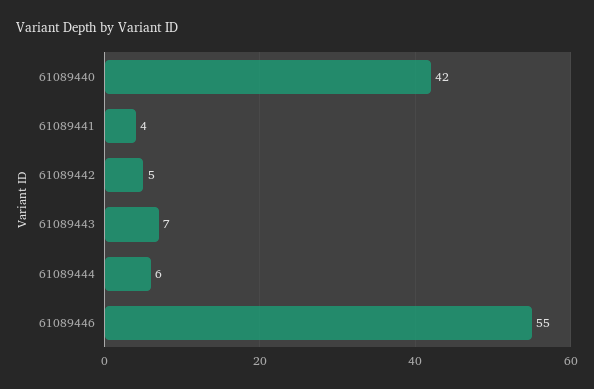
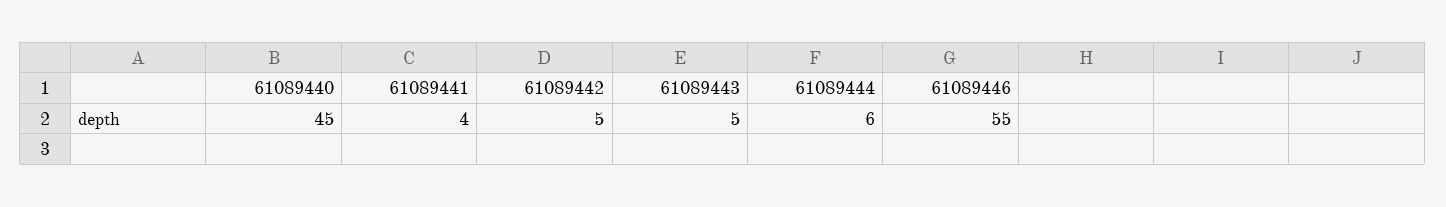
  {
-   "61089440": 42,
+   "61089440": 45,
    "61089441": 4,
    "61089442": 5,
-   "61089443": 7,
+   "61089443": 5,
    "61089444": 6,
    "61089446": 55
  }

